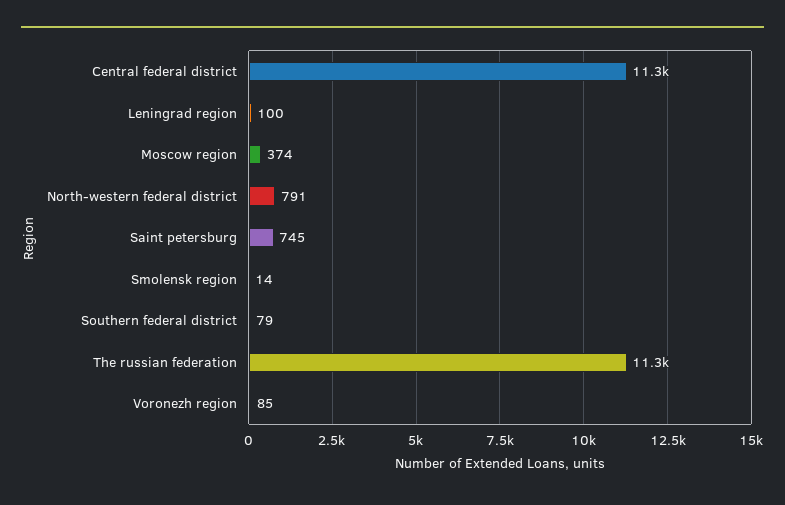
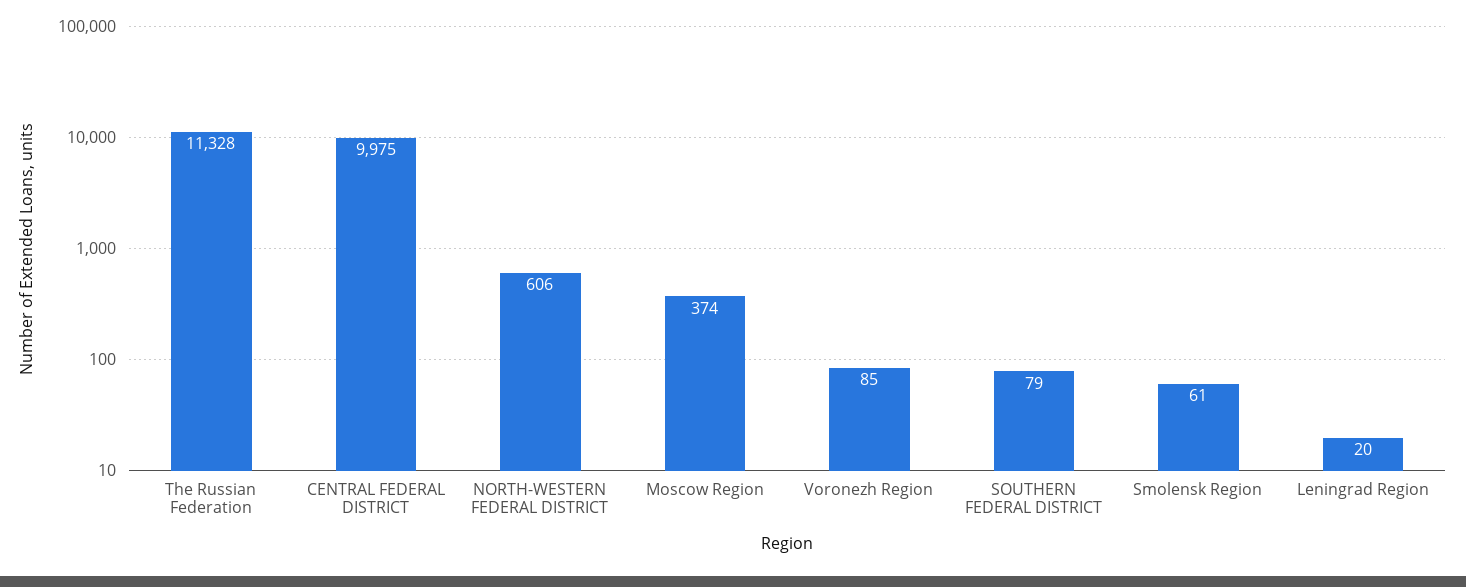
  {
-   "Central federal district": 11300,
+   "Central federal district": 9975,
-   "Leningrad region": 100,
+   "Leningrad region": 20,
    "Moscow region": 374,
-   "North-western federal district": 791,
+   "North-western federal district": 606,
-   "Saint petersburg": 745,
-   "Smolensk region": 14,
+   "Smolensk region": 61,
    "Southern federal district": 79,
    "The russian federation": 11328,
    "Voronezh region": 85
  }

